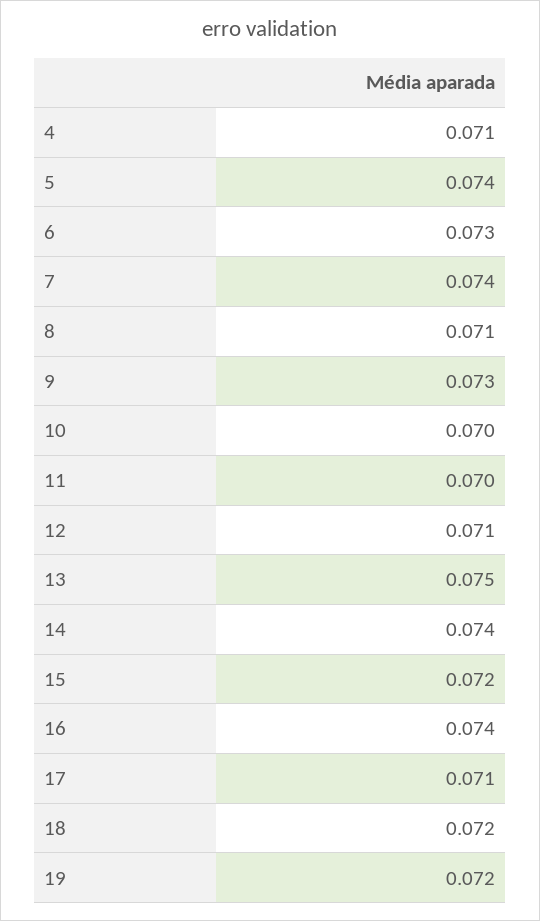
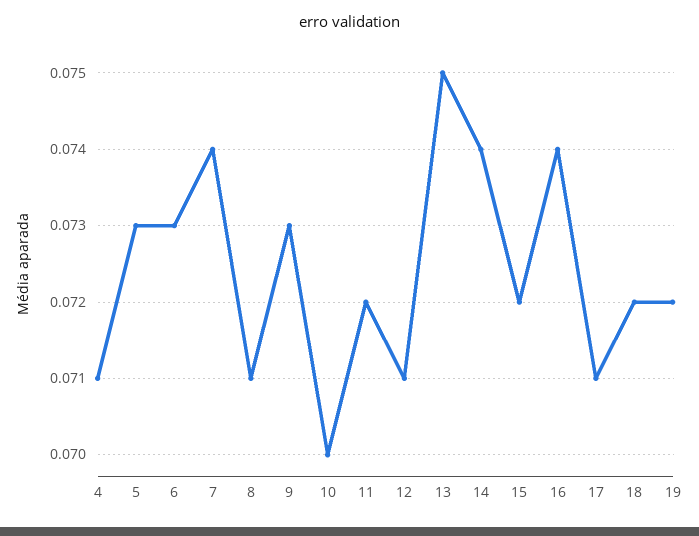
  {
    "4": 0.071,
-   "5": 0.074,
+   "5": 0.073,
    "6": 0.073,
    "7": 0.074,
    "8": 0.071,
    "9": 0.073,
    "10": 0.07,
-   "11": 0.07,
+   "11": 0.072,
    "12": 0.071,
    "13": 0.075,
    "14": 0.074,
    "15": 0.072,
    "16": 0.074,
    "17": 0.071,
    "18": 0.072,
    "19": 0.072
  }

